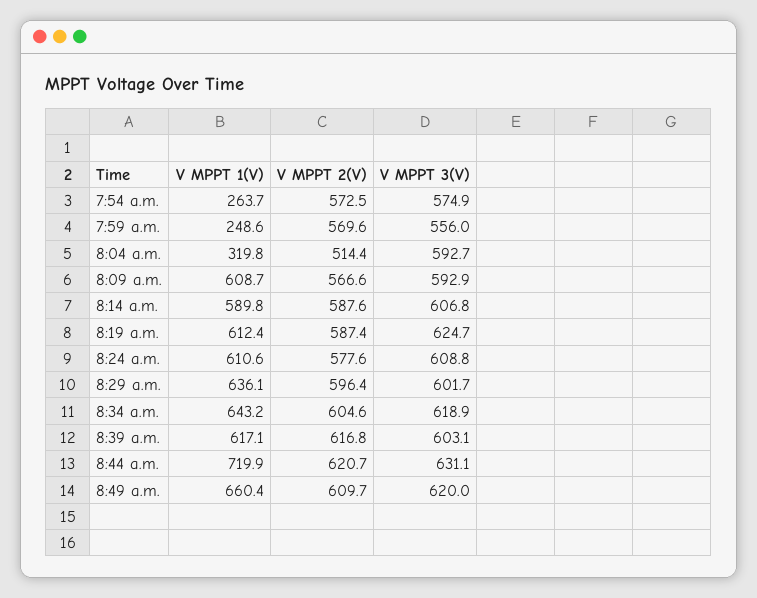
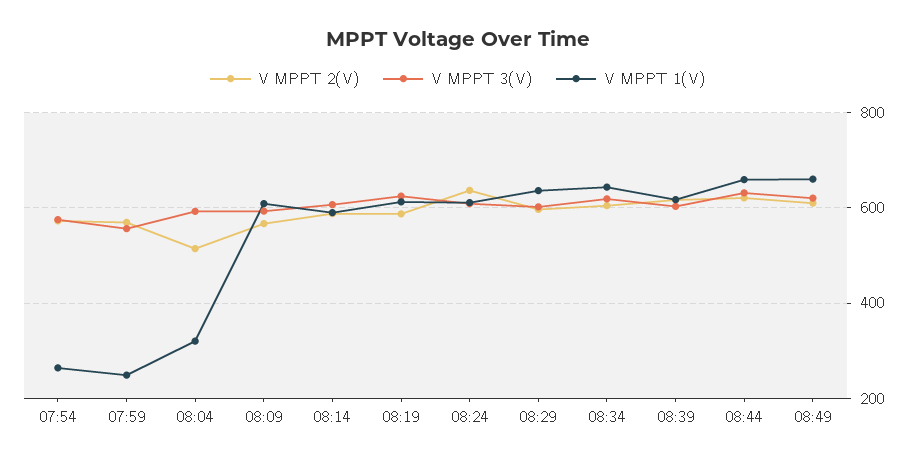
  {
    "V MPPT 1(V)": {
      "7:54 a.m.": 263.7,
      "7:59 a.m.": 248.6,
      "8:04 a.m.": 319.8,
      "8:09 a.m.": 608.7,
      "8:14 a.m.": 589.8,
      "8:19 a.m.": 612.4,
      "8:24 a.m.": 610.6,
      "8:29 a.m.": 636.1,
      "8:34 a.m.": 643.2,
      "8:39 a.m.": 617.1,
-     "8:44 a.m.": 719.9,
+     "8:44 a.m.": 660,
      "8:49 a.m.": 660.4
    },
    "V MPPT 2(V)": {
      "7:54 a.m.": 572.5,
      "7:59 a.m.": 569.6,
      "8:04 a.m.": 514.4,
      "8:09 a.m.": 566.6,
      "8:14 a.m.": 587.6,
      "8:19 a.m.": 587.4,
-     "8:24 a.m.": 577.6,
+     "8:24 a.m.": 640,
      "8:29 a.m.": 596.4,
      "8:34 a.m.": 604.6,
      "8:39 a.m.": 616.8,
      "8:44 a.m.": 620.7,
      "8:49 a.m.": 609.7
    },
    "V MPPT 3(V)": {
      "7:54 a.m.": 574.9,
      "7:59 a.m.": 556,
      "8:04 a.m.": 592.7,
      "8:09 a.m.": 592.9,
      "8:14 a.m.": 606.8,
      "8:19 a.m.": 624.7,
      "8:24 a.m.": 608.8,
      "8:29 a.m.": 601.7,
      "8:34 a.m.": 618.9,
      "8:39 a.m.": 603.1,
      "8:44 a.m.": 631.1,
      "8:49 a.m.": 620
    }
  }

